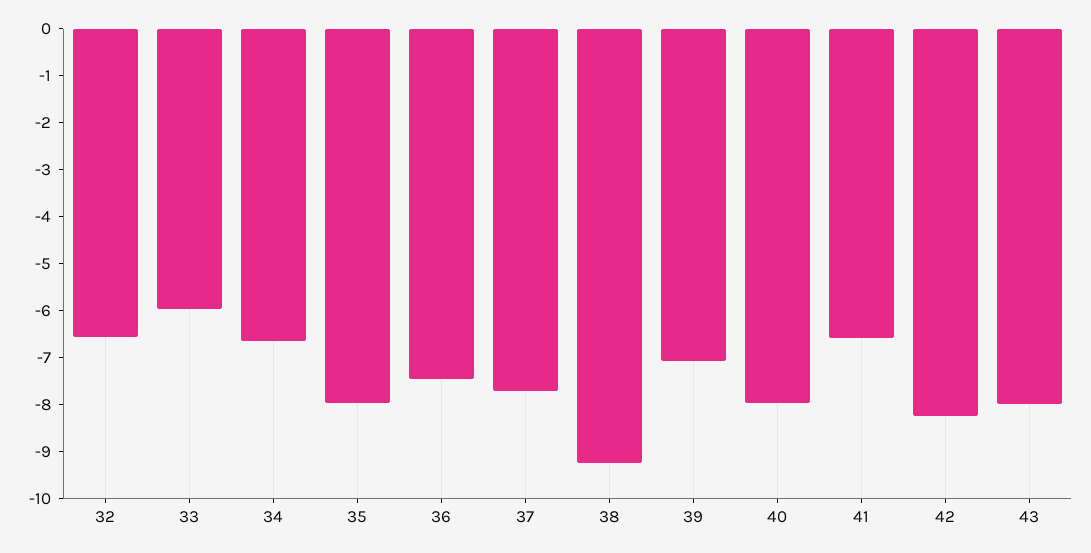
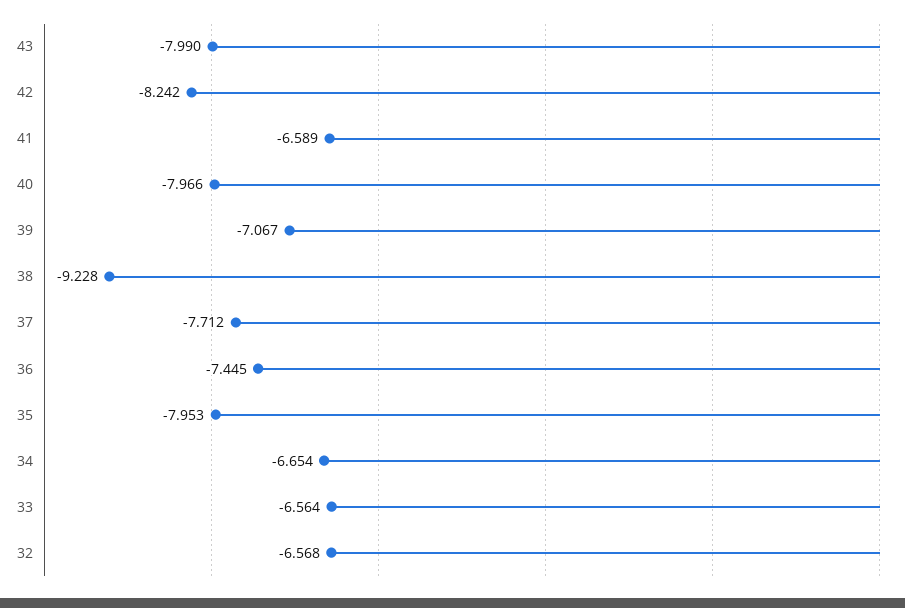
  {
    "32": -6.568,
-   "33": -6,
+   "33": -6.564,
    "34": -6.654,
    "35": -7.953,
    "36": -7.445,
    "37": -7.712,
    "38": -9.228,
    "39": -7.067,
    "40": -7.966,
    "41": -6.589,
    "42": -8.242,
    "43": -7.99
  }

